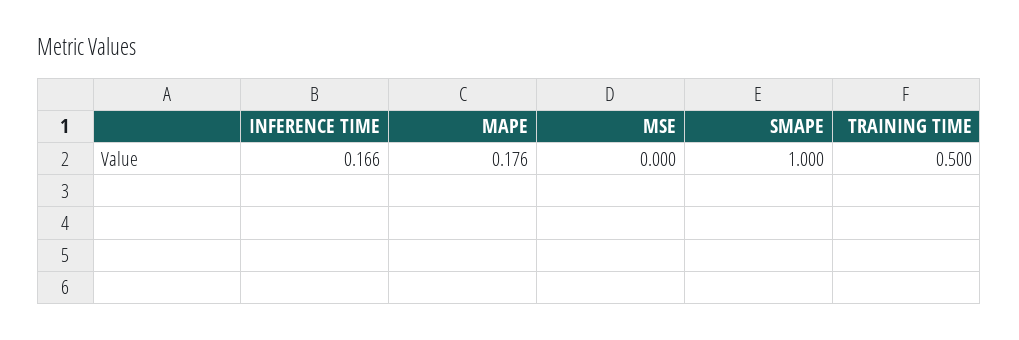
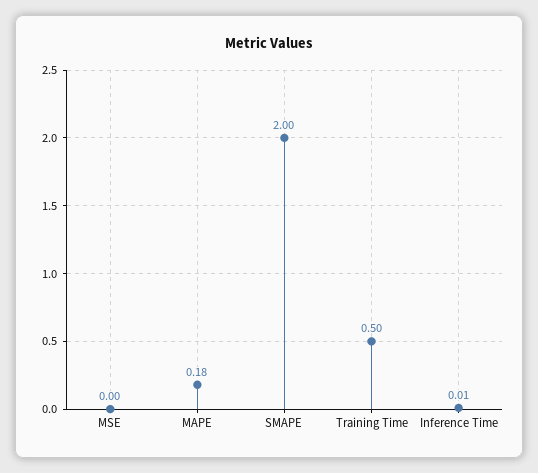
  {
-   "INFERENCE TIME": 0.166,
+   "INFERENCE TIME": 0.01,
    "MAPE": 0.176,
    "MSE": 0,
-   "SMAPE": 1,
+   "SMAPE": 2,
    "TRAINING TIME": 0.5
  }

